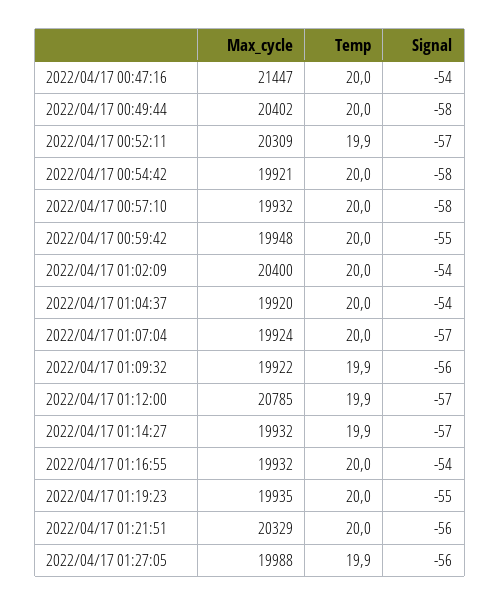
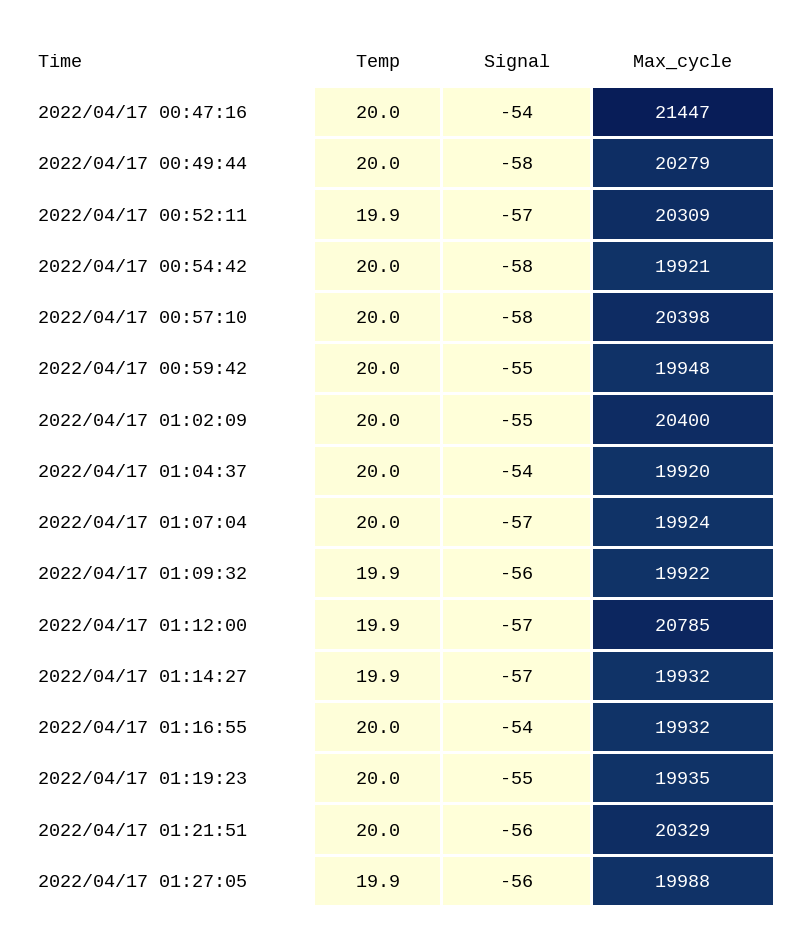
  {
    "Max_cycle": {
      "2022/04/17 00:47:16": 21447,
-     "2022/04/17 00:49:44": 20402,
+     "2022/04/17 00:49:44": 20279,
      "2022/04/17 00:52:11": 20309,
      "2022/04/17 00:54:42": 19921,
-     "2022/04/17 00:57:10": 19932,
+     "2022/04/17 00:57:10": 20398,
      "2022/04/17 00:59:42": 19948,
      "2022/04/17 01:02:09": 20400,
      "2022/04/17 01:04:37": 19920,
      "2022/04/17 01:07:04": 19924,
      "2022/04/17 01:09:32": 19922,
      "2022/04/17 01:12:00": 20785,
      "2022/04/17 01:14:27": 19932,
      "2022/04/17 01:16:55": 19932,
      "2022/04/17 01:19:23": 19935,
      "2022/04/17 01:21:51": 20329,
      "2022/04/17 01:27:05": 19988
    },
    "Temp": {
      "2022/04/17 00:47:16": 20,
      "2022/04/17 00:49:44": 20,
      "2022/04/17 00:52:11": 19.9,
      "2022/04/17 00:54:42": 20,
      "2022/04/17 00:57:10": 20,
      "2022/04/17 00:59:42": 20,
      "2022/04/17 01:02:09": 20,
      "2022/04/17 01:04:37": 20,
      "2022/04/17 01:07:04": 20,
      "2022/04/17 01:09:32": 19.9,
      "2022/04/17 01:12:00": 19.9,
      "2022/04/17 01:14:27": 19.9,
      "2022/04/17 01:16:55": 20,
      "2022/04/17 01:19:23": 20,
      "2022/04/17 01:21:51": 20,
      "2022/04/17 01:27:05": 19.9
    },
    "Signal": {
      "2022/04/17 00:47:16": -54,
      "2022/04/17 00:49:44": -58,
      "2022/04/17 00:52:11": -57,
      "2022/04/17 00:54:42": -58,
      "2022/04/17 00:57:10": -58,
      "2022/04/17 00:59:42": -55,
-     "2022/04/17 01:02:09": -54,
+     "2022/04/17 01:02:09": -55,
      "2022/04/17 01:04:37": -54,
      "2022/04/17 01:07:04": -57,
      "2022/04/17 01:09:32": -56,
      "2022/04/17 01:12:00": -57,
      "2022/04/17 01:14:27": -57,
      "2022/04/17 01:16:55": -54,
      "2022/04/17 01:19:23": -55,
      "2022/04/17 01:21:51": -56,
      "2022/04/17 01:27:05": -56
    }
  }

